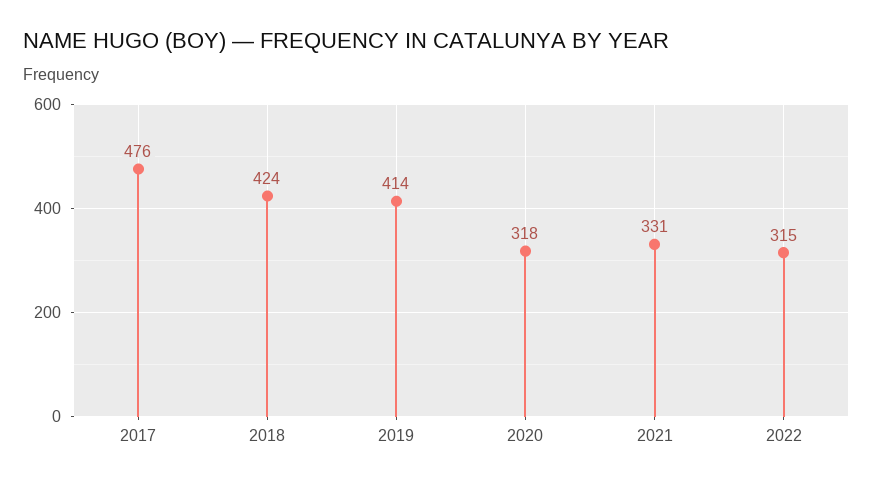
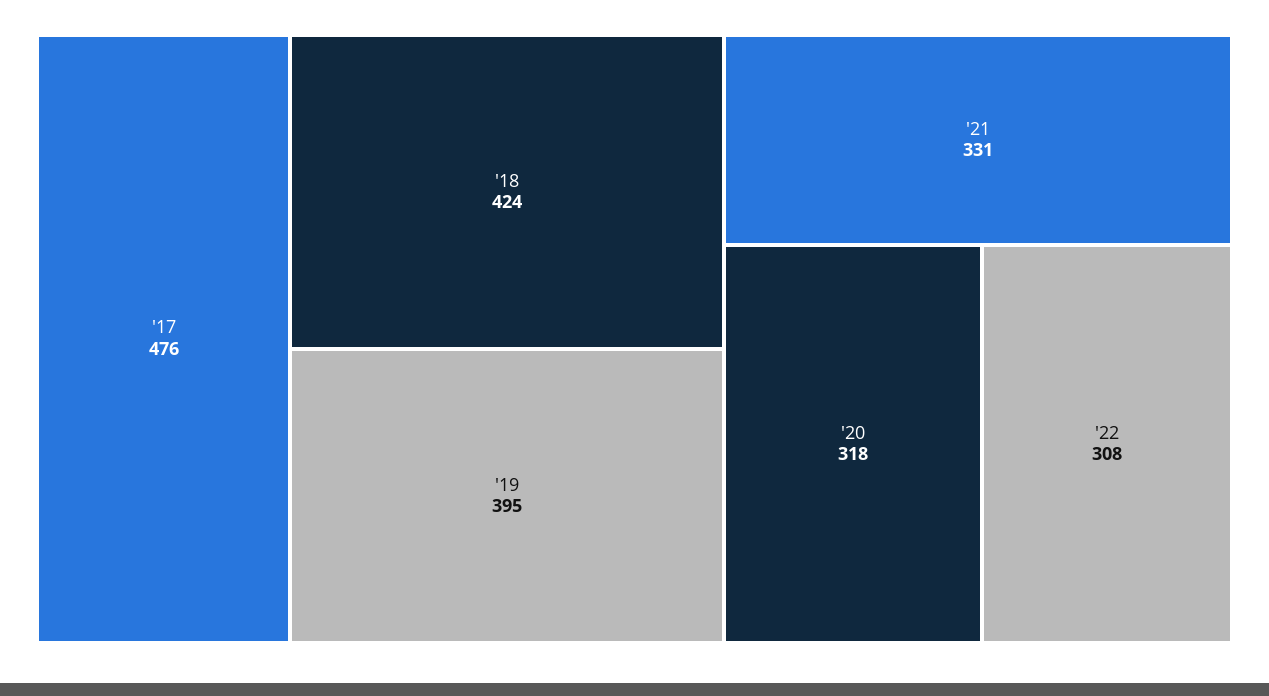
  {
    "2017": 476,
    "2018": 424,
-   "2019": 414,
+   "2019": 395,
    "2020": 318,
    "2021": 331,
-   "2022": 315
+   "2022": 308
  }

